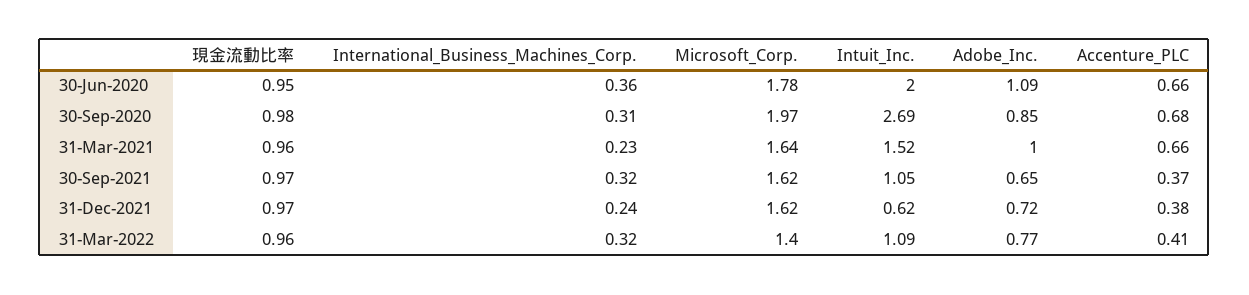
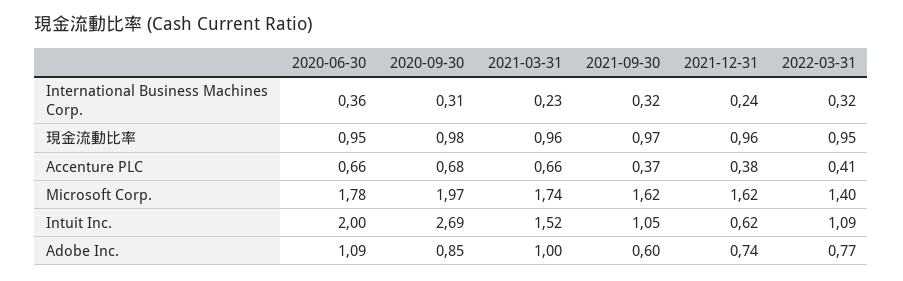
  {
    "現金流動比率": {
      "30-Jun-2020": 0.95,
      "30-Sep-2020": 0.98,
      "31-Mar-2021": 0.96,
      "30-Sep-2021": 0.97,
-     "31-Dec-2021": 0.97,
+     "31-Dec-2021": 0.96,
-     "31-Mar-2022": 0.96
+     "31-Mar-2022": 0.95
    },
    "International_Business_Machines_Corp.": {
      "30-Jun-2020": 0.36,
      "30-Sep-2020": 0.31,
      "31-Mar-2021": 0.23,
      "30-Sep-2021": 0.32,
      "31-Dec-2021": 0.24,
      "31-Mar-2022": 0.32
    },
    "Microsoft_Corp.": {
      "30-Jun-2020": 1.78,
      "30-Sep-2020": 1.97,
-     "31-Mar-2021": 1.64,
+     "31-Mar-2021": 1.74,
      "30-Sep-2021": 1.62,
      "31-Dec-2021": 1.62,
      "31-Mar-2022": 1.4
    },
    "Intuit_Inc.": {
      "30-Jun-2020": 2,
      "30-Sep-2020": 2.69,
      "31-Mar-2021": 1.52,
      "30-Sep-2021": 1.05,
      "31-Dec-2021": 0.62,
      "31-Mar-2022": 1.09
    },
    "Adobe_Inc.": {
      "30-Jun-2020": 1.09,
      "30-Sep-2020": 0.85,
      "31-Mar-2021": 1,
-     "30-Sep-2021": 0.65,
+     "30-Sep-2021": 0.6,
-     "31-Dec-2021": 0.72,
+     "31-Dec-2021": 0.74,
      "31-Mar-2022": 0.77
    },
    "Accenture_PLC": {
      "30-Jun-2020": 0.66,
      "30-Sep-2020": 0.68,
      "31-Mar-2021": 0.66,
      "30-Sep-2021": 0.37,
      "31-Dec-2021": 0.38,
      "31-Mar-2022": 0.41
    }
  }

